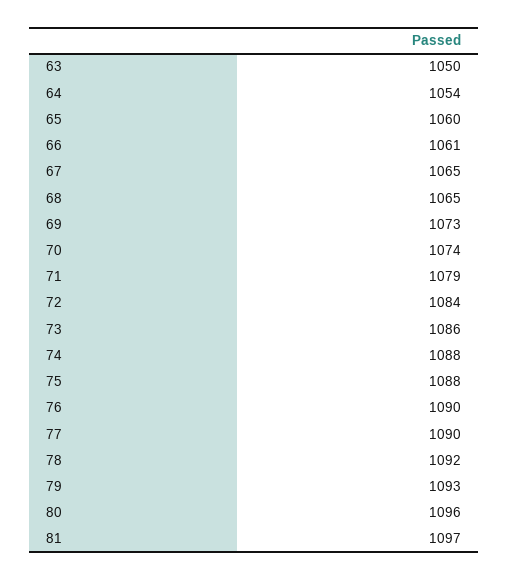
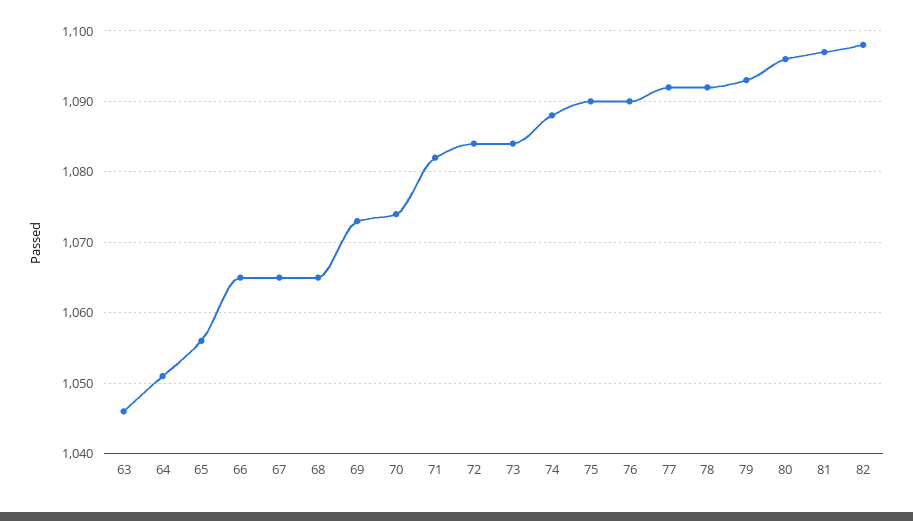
  {
-   "63": 1050,
+   "63": 1046,
-   "64": 1054,
+   "64": 1051,
-   "65": 1060,
+   "65": 1056,
-   "66": 1061,
+   "66": 1065,
    "67": 1065,
    "68": 1065,
    "69": 1073,
    "70": 1074,
-   "71": 1079,
+   "71": 1082,
    "72": 1084,
-   "73": 1086,
+   "73": 1084,
    "74": 1088,
-   "75": 1088,
+   "75": 1090,
    "76": 1090,
-   "77": 1090,
+   "77": 1092,
    "78": 1092,
    "79": 1093,
    "80": 1096,
-   "81": 1097
+   "81": 1097,
+   "82": 1098
  }

